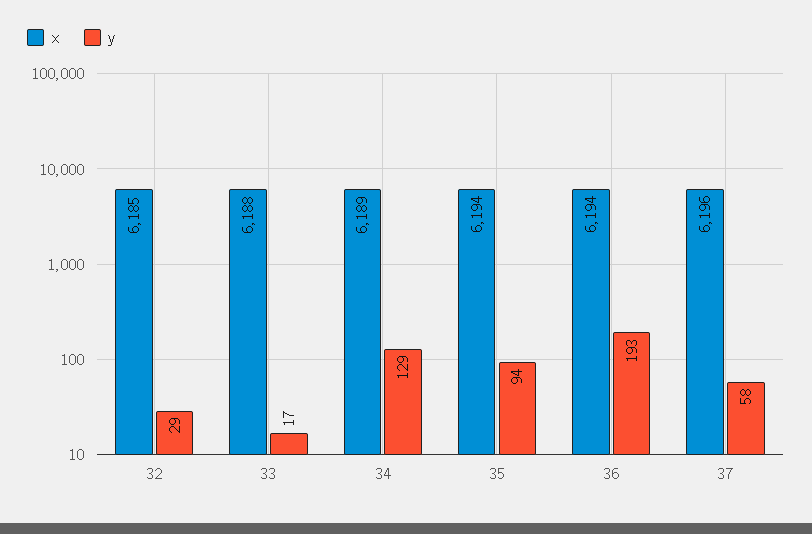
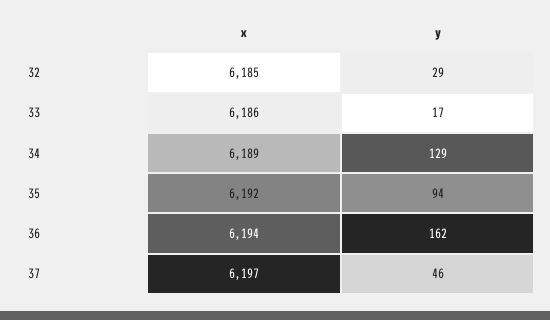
  {
    "x": {
      "32": 6185,
-     "33": 6188,
+     "33": 6186,
      "34": 6189,
-     "35": 6194,
+     "35": 6192,
      "36": 6194,
-     "37": 6196
+     "37": 6197
    },
    "y": {
      "32": 29,
      "33": 17,
      "34": 129,
      "35": 94,
-     "36": 193,
+     "36": 162,
-     "37": 58
+     "37": 46
    }
  }

